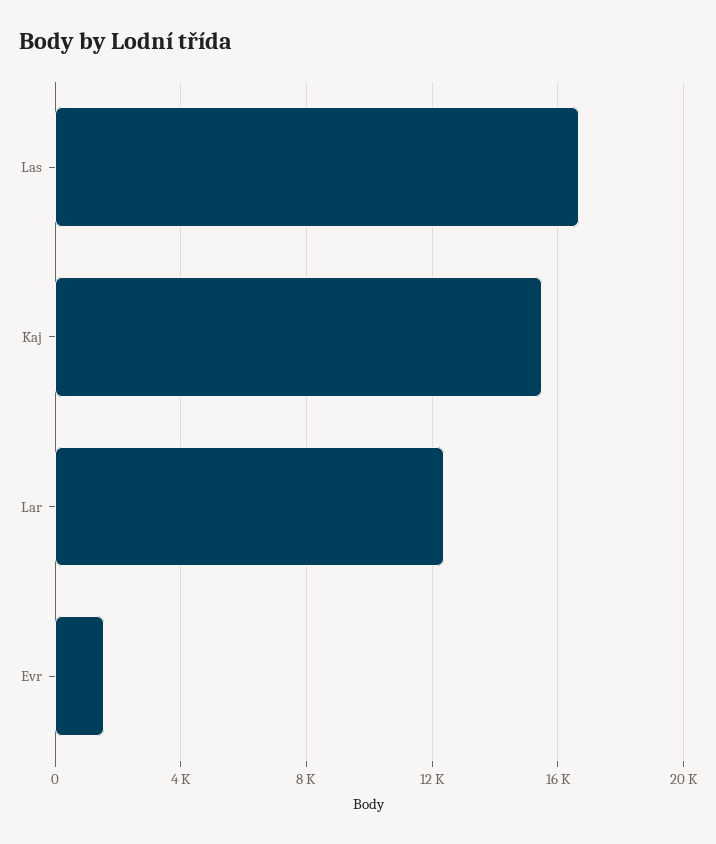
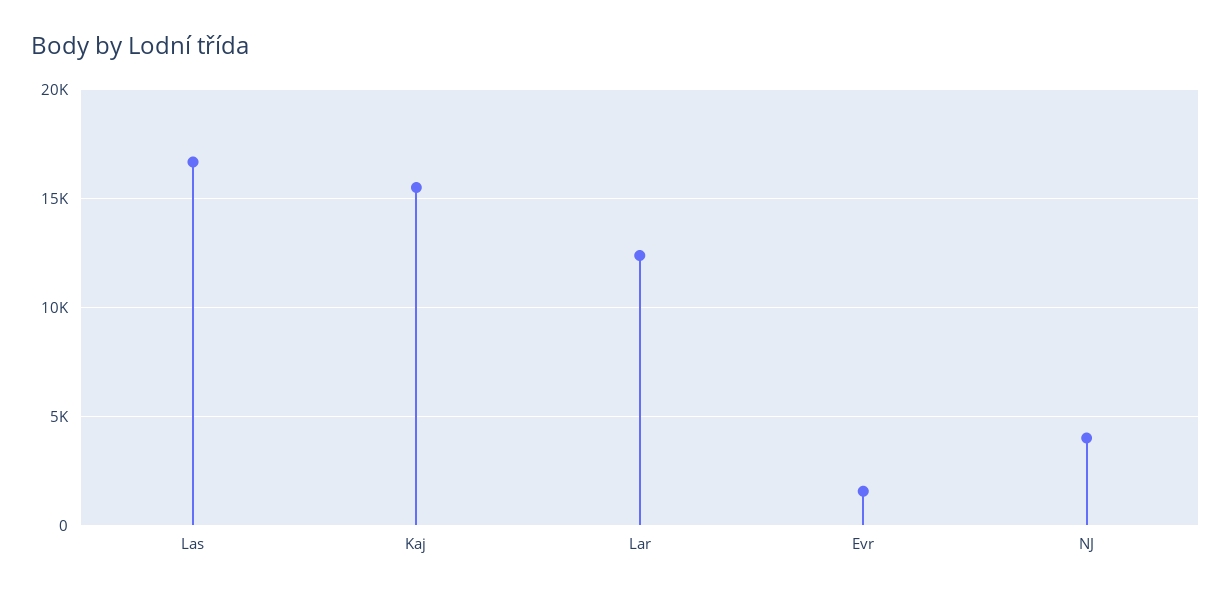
  {
    "Las": 16500,
    "Kaj": 15500,
    "Lar": 12500,
-   "Evr": 1500
+   "Evr": 1500,
+   "NJ": 4000
  }

